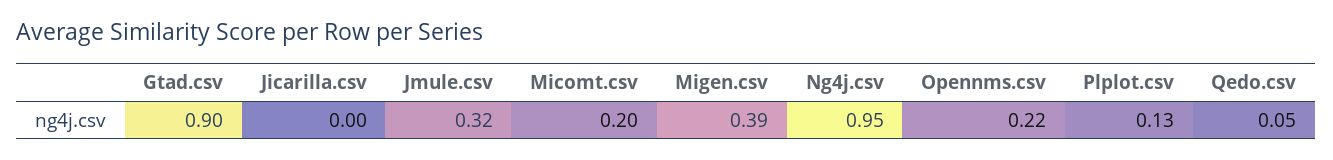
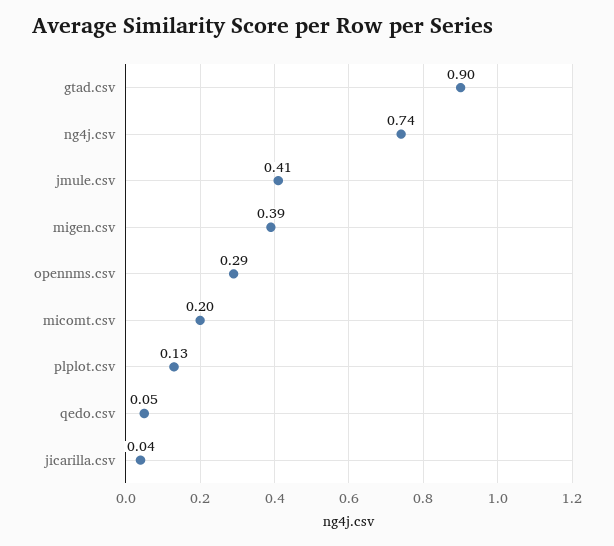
  {
    "Gtad.csv": 0.9,
-   "Jicarilla.csv": 0,
+   "Jicarilla.csv": 0.04,
-   "Jmule.csv": 0.32,
+   "Jmule.csv": 0.41,
    "Micomt.csv": 0.2,
    "Migen.csv": 0.39,
-   "Ng4j.csv": 0.95,
+   "Ng4j.csv": 0.74,
-   "Opennms.csv": 0.22,
+   "Opennms.csv": 0.29,
    "Plplot.csv": 0.13,
    "Qedo.csv": 0.05
  }

